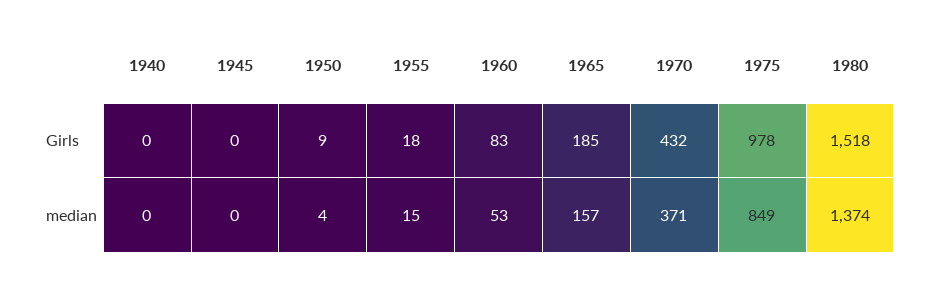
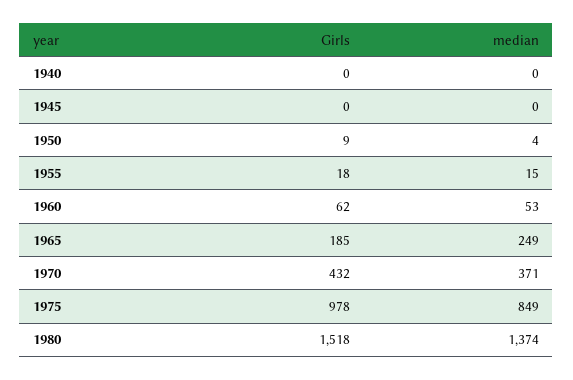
  {
    "1940": {
      "Girls": 0,
      "median": 0
    },
    "1945": {
      "Girls": 0,
      "median": 0
    },
    "1950": {
      "Girls": 9,
      "median": 4
    },
    "1955": {
      "Girls": 18,
      "median": 15
    },
    "1960": {
-     "Girls": 83,
+     "Girls": 62,
      "median": 53
    },
    "1965": {
      "Girls": 185,
-     "median": 157
+     "median": 249
    },
    "1970": {
      "Girls": 432,
      "median": 371
    },
    "1975": {
      "Girls": 978,
      "median": 849
    },
    "1980": {
      "Girls": 1518,
      "median": 1374
    }
  }

